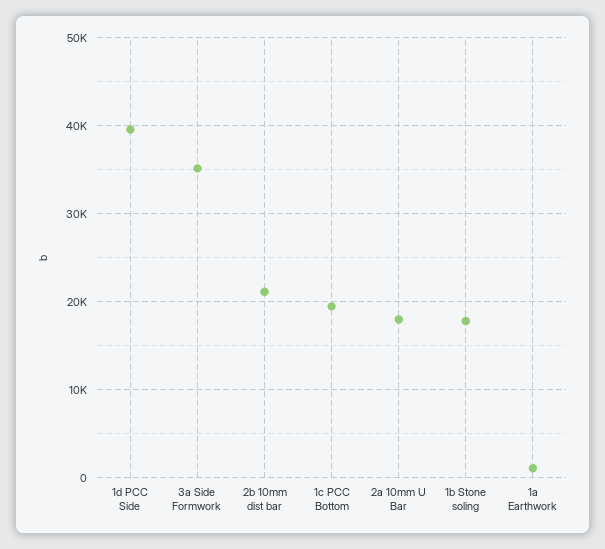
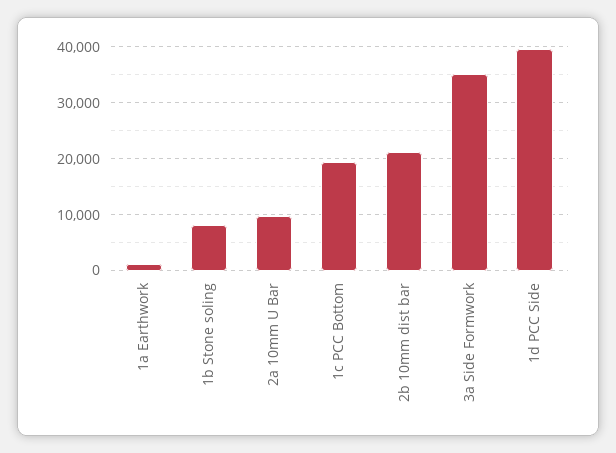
  {
    "1d PCC Side": 40000,
    "3a Side Formwork": 35000,
    "2b 10mm dist bar": 21000,
    "1c PCC Bottom": 19000,
-   "2a 10mm U Bar": 18000,
+   "2a 10mm U Bar": 10000,
-   "1b Stone soling": 18000,
+   "1b Stone soling": 8000,
    "1a Earthwork": 1000
  }

